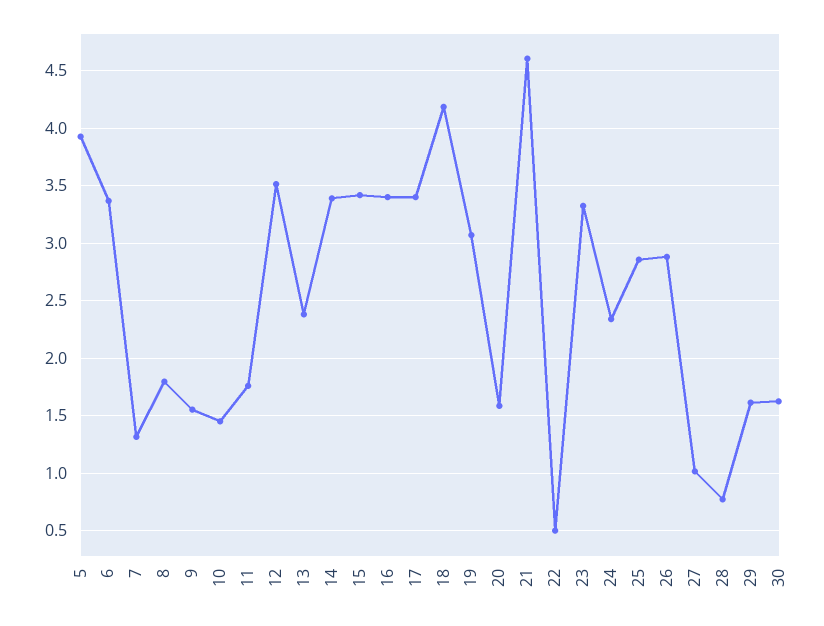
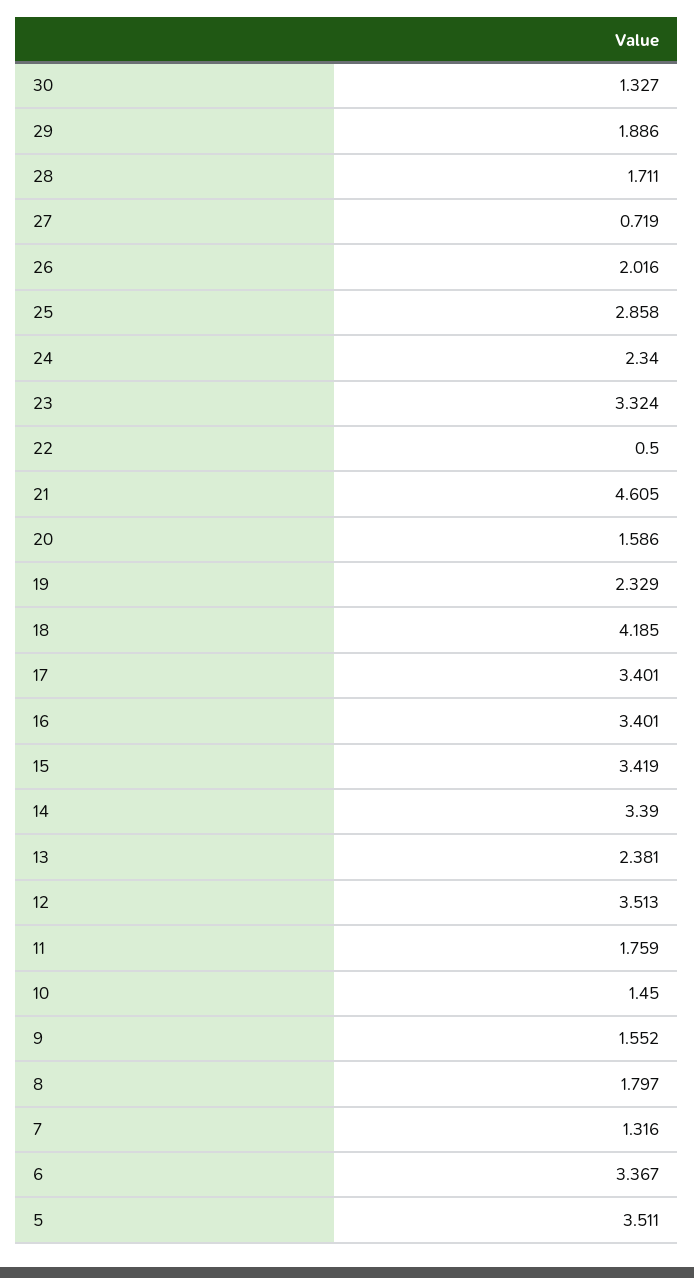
  {
-   "5": 3.9,
+   "5": 3.511,
    "6": 3.367,
    "7": 1.316,
    "8": 1.797,
    "9": 1.552,
    "10": 1.45,
    "11": 1.759,
    "12": 3.513,
    "13": 2.381,
    "14": 3.39,
    "15": 3.419,
    "16": 3.401,
    "17": 3.401,
    "18": 4.185,
-   "19": 3.1,
+   "19": 2.329,
    "20": 1.586,
    "21": 4.605,
    "22": 0.5,
    "23": 3.324,
    "24": 2.34,
    "25": 2.858,
-   "26": 2.9,
+   "26": 2.016,
-   "27": 1,
+   "27": 0.719,
-   "28": 0.8,
+   "28": 1.711,
-   "29": 1.6,
+   "29": 1.886,
-   "30": 1.6
+   "30": 1.327
  }

